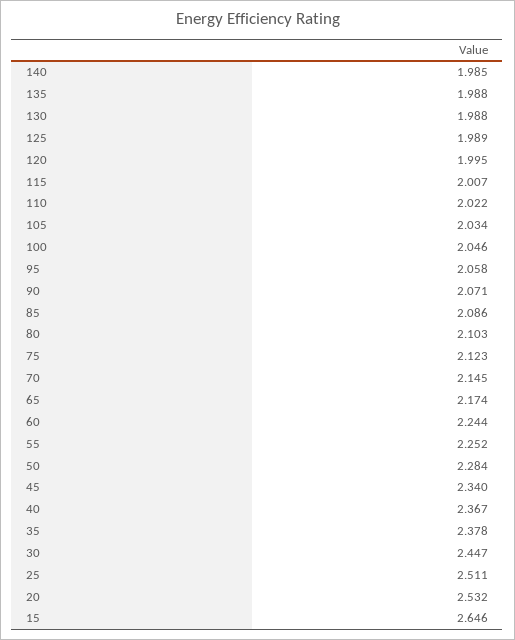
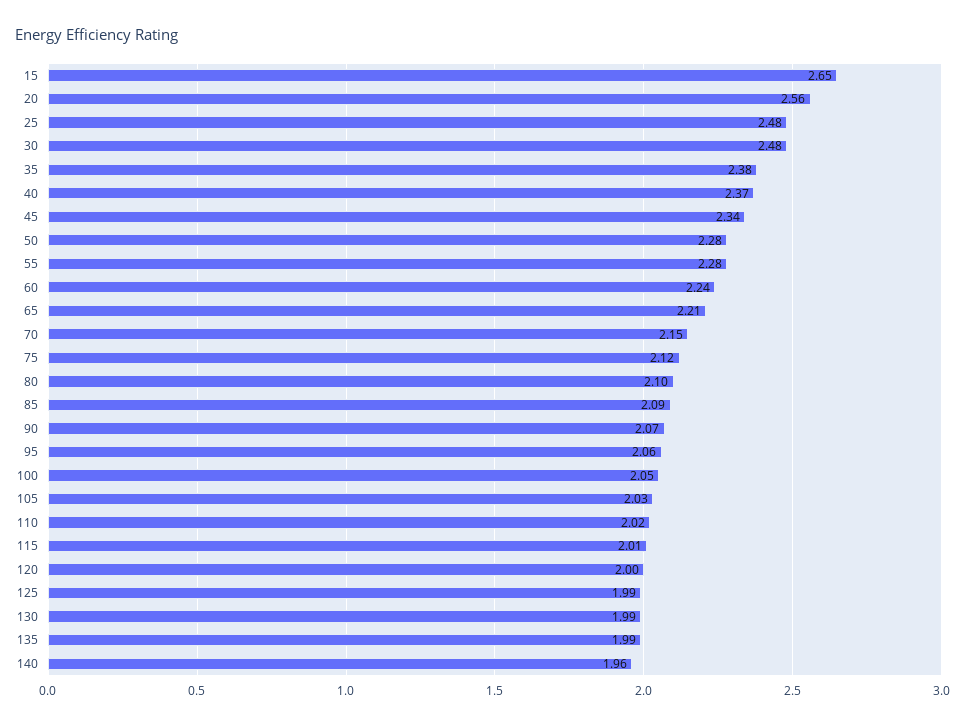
  {
-   "140": 1.985,
+   "140": 1.96,
    "135": 1.988,
    "130": 1.988,
    "125": 1.989,
    "120": 1.995,
    "115": 2.007,
    "110": 2.022,
    "105": 2.034,
    "100": 2.046,
    "95": 2.058,
    "90": 2.071,
    "85": 2.086,
    "80": 2.103,
    "75": 2.123,
    "70": 2.145,
-   "65": 2.174,
+   "65": 2.21,
    "60": 2.244,
-   "55": 2.252,
+   "55": 2.28,
    "50": 2.284,
    "45": 2.34,
    "40": 2.367,
    "35": 2.378,
-   "30": 2.447,
+   "30": 2.48,
-   "25": 2.511,
+   "25": 2.48,
-   "20": 2.532,
+   "20": 2.56,
    "15": 2.646
  }

